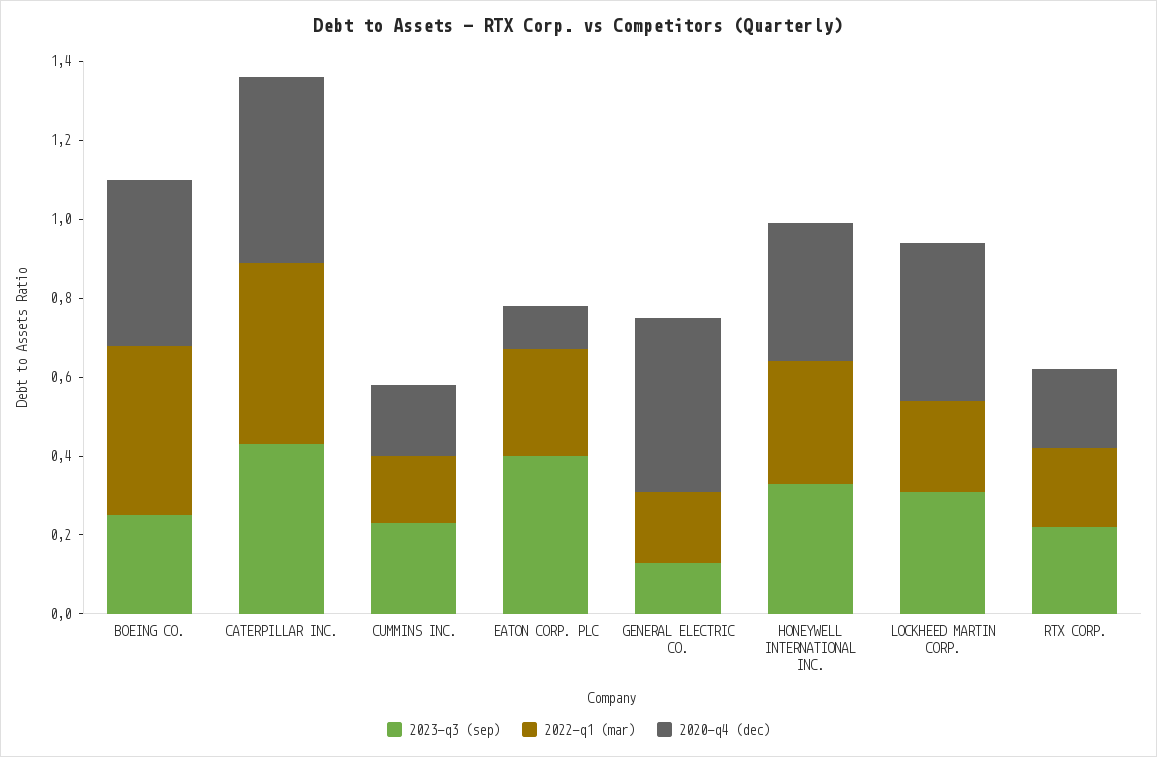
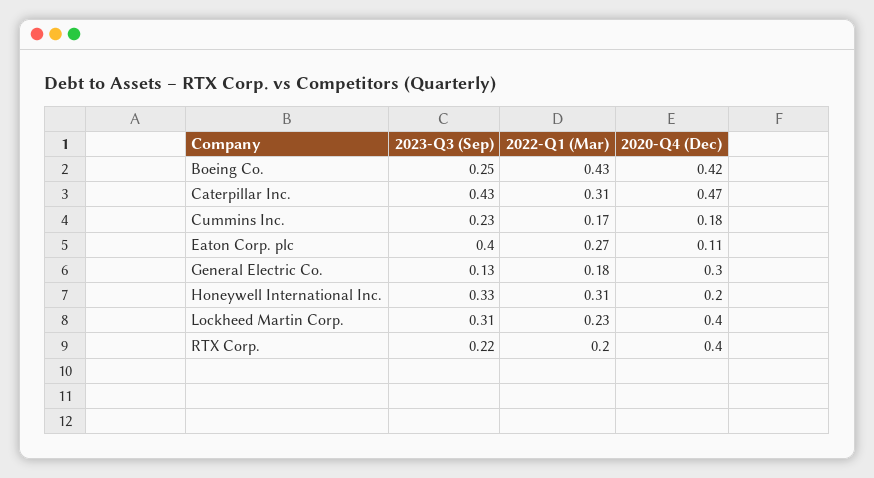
  {
    "2023-q3 (sep)": {
      "BOEING CO.": 0.25,
      "CATERPILLAR INC.": 0.43,
      "CUMMINS INC.": 0.23,
      "EATON CORP. PLC": 0.4,
      "GENERAL ELECTRIC CO.": 0.13,
      "HONEYWELL INTERNATIONAL INC.": 0.33,
      "LOCKHEED MARTIN CORP.": 0.31,
      "RTX CORP.": 0.22
    },
    "2022-q1 (mar)": {
      "BOEING CO.": 0.43,
-     "CATERPILLAR INC.": 0.45,
+     "CATERPILLAR INC.": 0.31,
      "CUMMINS INC.": 0.17,
      "EATON CORP. PLC": 0.27,
      "GENERAL ELECTRIC CO.": 0.18,
      "HONEYWELL INTERNATIONAL INC.": 0.31,
      "LOCKHEED MARTIN CORP.": 0.23,
      "RTX CORP.": 0.2
    },
    "2020-q4 (dec)": {
      "BOEING CO.": 0.42,
      "CATERPILLAR INC.": 0.47,
      "CUMMINS INC.": 0.18,
      "EATON CORP. PLC": 0.11,
-     "GENERAL ELECTRIC CO.": 0.45,
+     "GENERAL ELECTRIC CO.": 0.3,
-     "HONEYWELL INTERNATIONAL INC.": 0.35,
+     "HONEYWELL INTERNATIONAL INC.": 0.2,
      "LOCKHEED MARTIN CORP.": 0.4,
-     "RTX CORP.": 0.2
+     "RTX CORP.": 0.4
    }
  }

